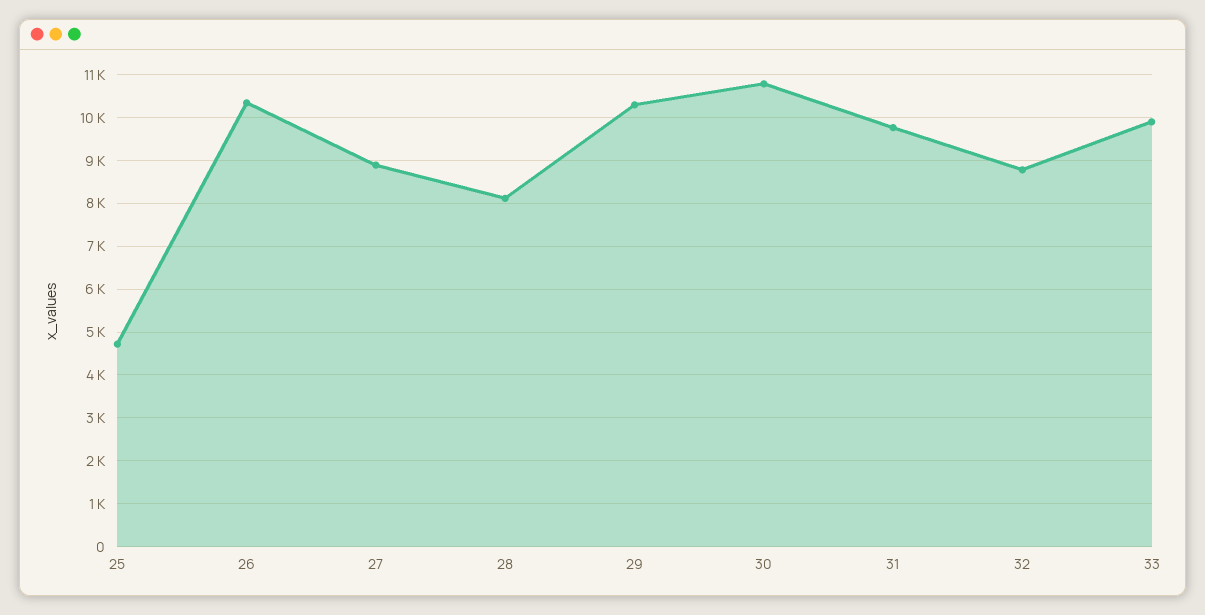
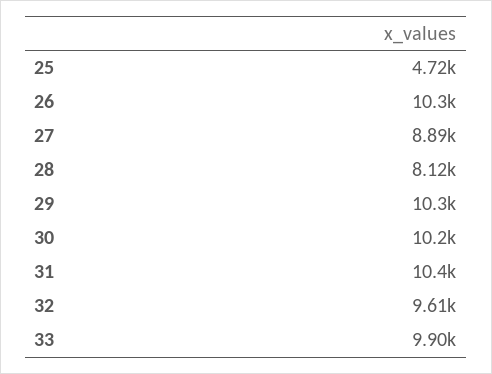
  {
    "25": 4720,
    "26": 10300,
    "27": 8890,
    "28": 8120,
    "29": 10300,
-   "30": 10800,
+   "30": 10200,
-   "31": 9800,
+   "31": 10400,
-   "32": 8800,
+   "32": 9610,
    "33": 9900
  }

